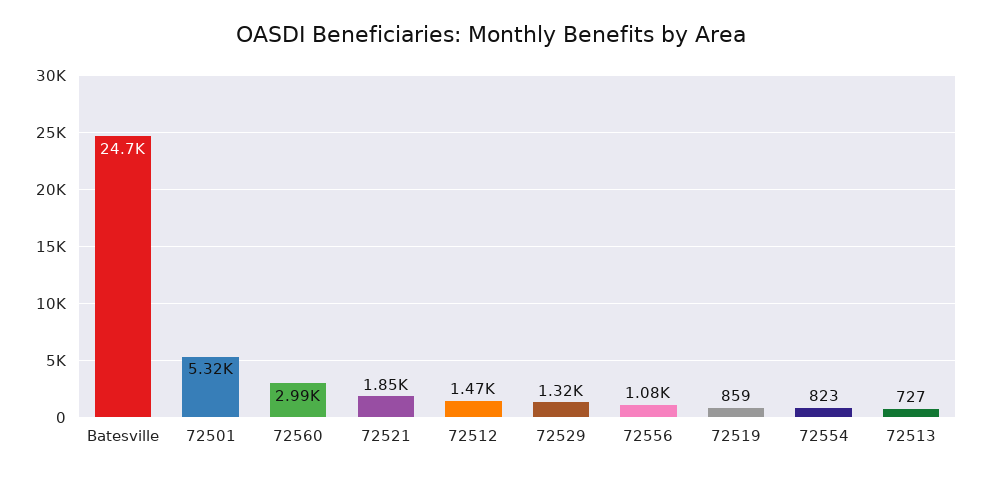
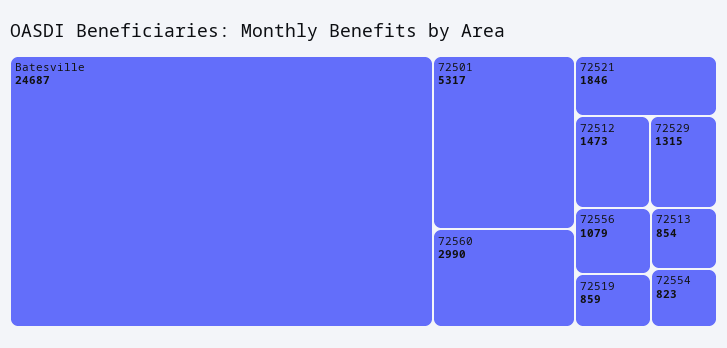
  {
    "Batesville": 24687,
    "72501": 5317,
    "72560": 2990,
    "72521": 1846,
    "72512": 1473,
    "72529": 1315,
    "72556": 1079,
    "72519": 859,
    "72554": 823,
-   "72513": 727
+   "72513": 854
  }

